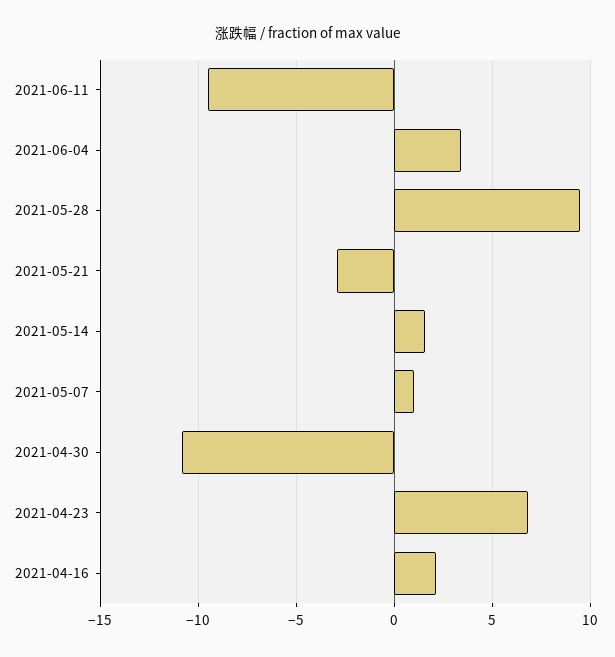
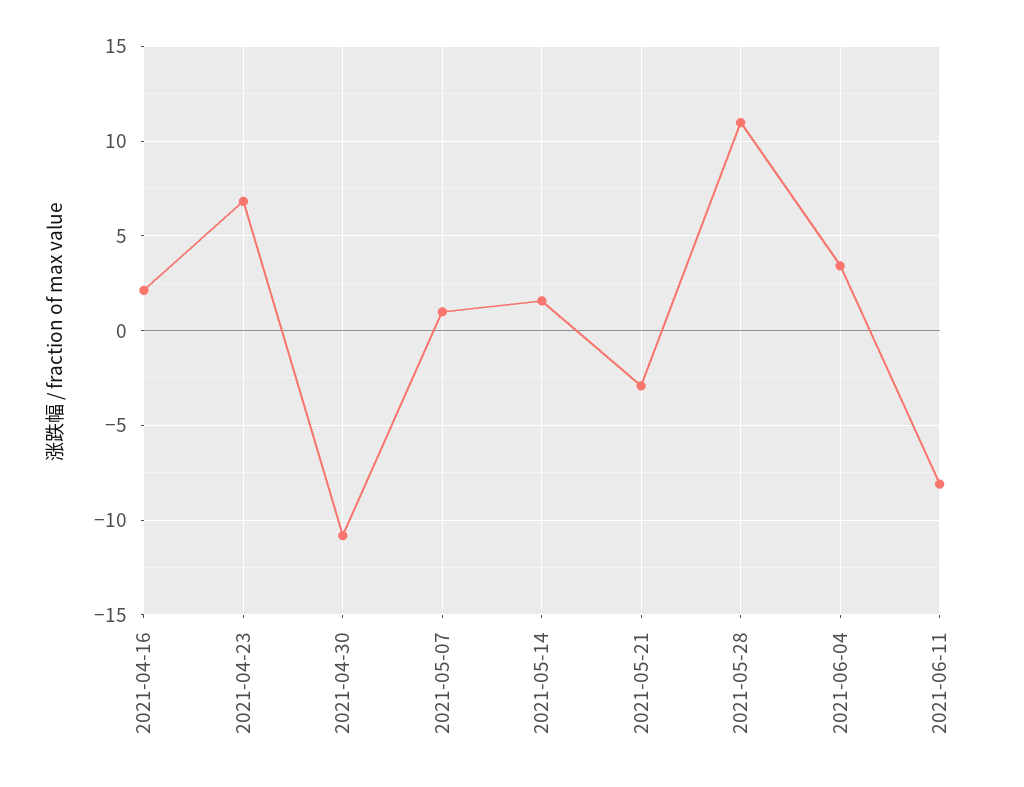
  {
-   "2021-06-11": -9.5,
+   "2021-06-11": -8,
    "2021-06-04": 3.5,
-   "2021-05-28": 9.5,
+   "2021-05-28": 11,
    "2021-05-21": -3,
    "2021-05-14": 1.5,
    "2021-05-07": 1,
    "2021-04-30": -11,
    "2021-04-23": 7,
    "2021-04-16": 2
  }

